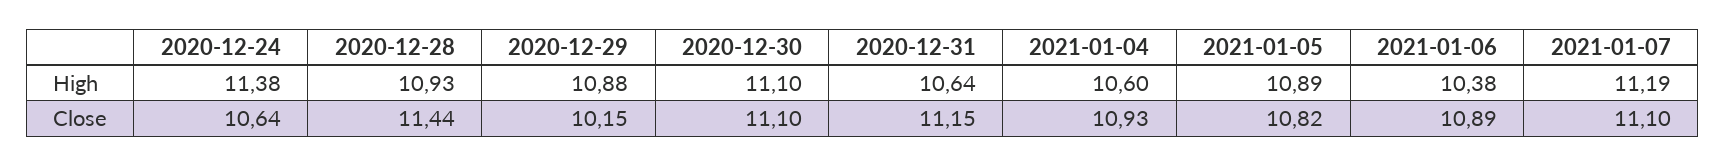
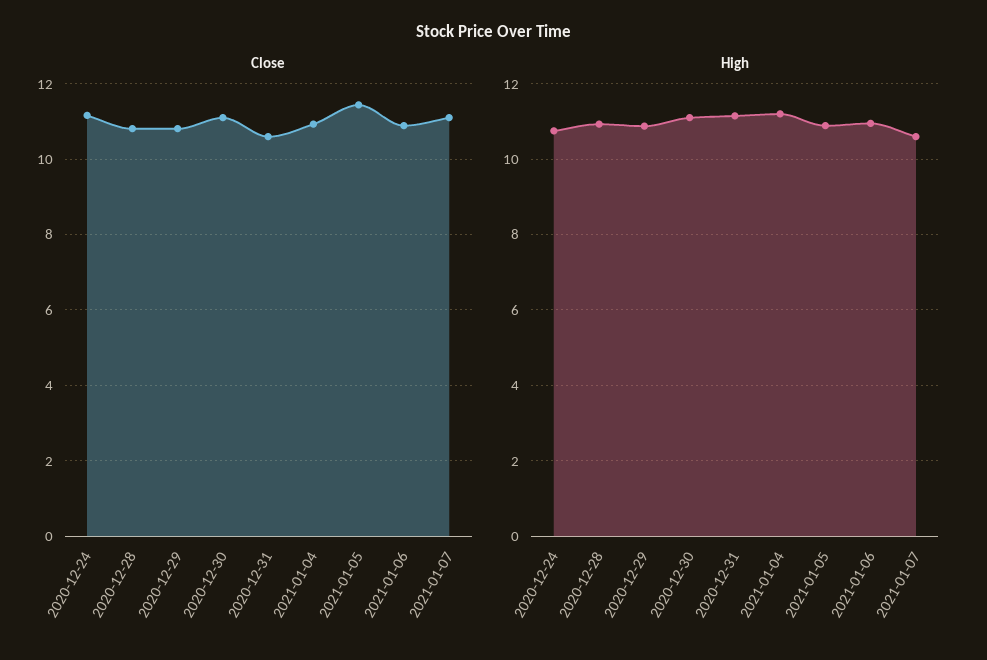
  {
    "High": {
-     "2020-12-24": 11.38,
+     "2020-12-24": 10.8,
      "2020-12-28": 10.93,
      "2020-12-29": 10.88,
      "2020-12-30": 11.1,
-     "2020-12-31": 10.64,
+     "2020-12-31": 11.2,
-     "2021-01-04": 10.6,
+     "2021-01-04": 11.2,
      "2021-01-05": 10.89,
-     "2021-01-06": 10.38,
+     "2021-01-06": 11,
-     "2021-01-07": 11.19
+     "2021-01-07": 10.6
    },
    "Close": {
-     "2020-12-24": 10.64,
+     "2020-12-24": 11.2,
-     "2020-12-28": 11.44,
+     "2020-12-28": 10.8,
-     "2020-12-29": 10.15,
+     "2020-12-29": 10.8,
      "2020-12-30": 11.1,
-     "2020-12-31": 11.15,
+     "2020-12-31": 10.6,
      "2021-01-04": 10.93,
-     "2021-01-05": 10.82,
+     "2021-01-05": 11.4,
      "2021-01-06": 10.89,
      "2021-01-07": 11.1
    }
  }

